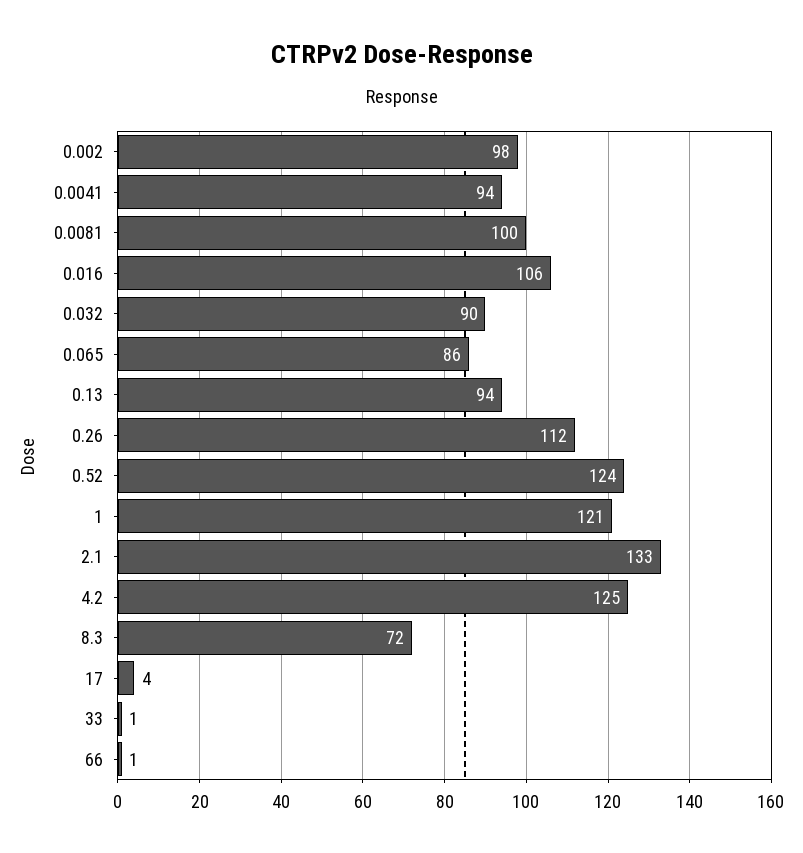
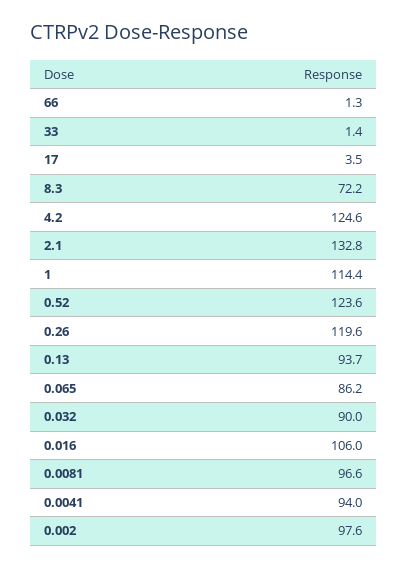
  {
    "0.002": 97.6,
    "0.0041": 94,
-   "0.0081": 100,
+   "0.0081": 96.6,
    "0.016": 106,
    "0.032": 90,
    "0.065": 86.2,
    "0.13": 93.7,
-   "0.26": 112,
+   "0.26": 119.6,
    "0.52": 123.6,
-   "1": 121,
+   "1": 114.4,
    "2.1": 132.8,
    "4.2": 124.6,
    "8.3": 72.2,
    "17": 3.5,
    "33": 1.4,
    "66": 1.3
  }

